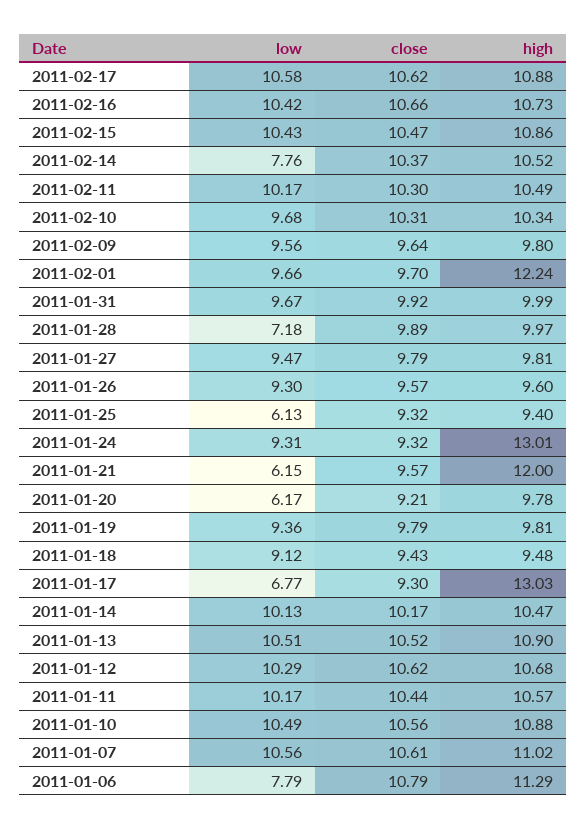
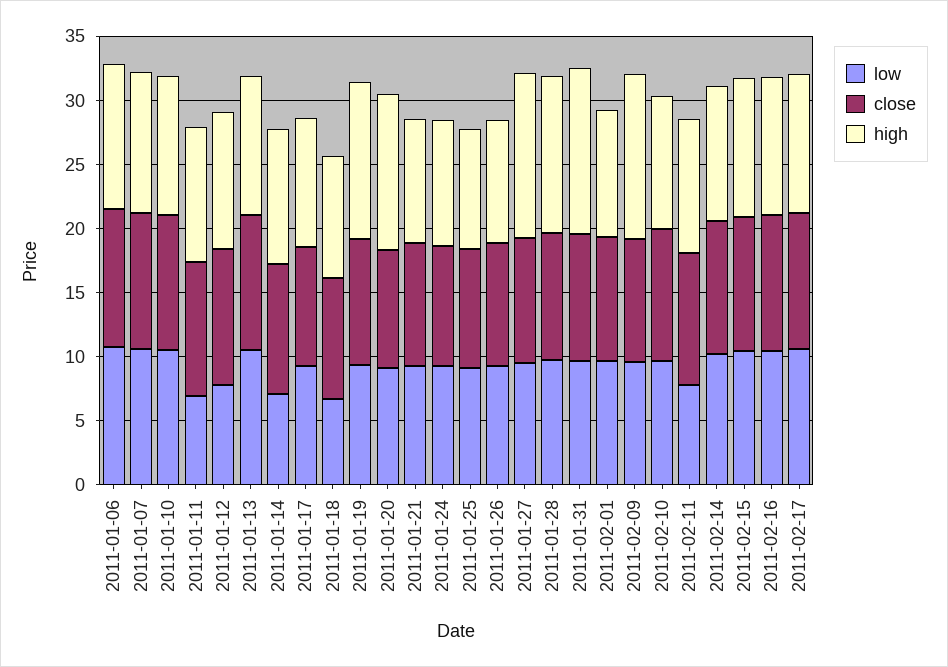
  {
    "low": {
      "2011-02-17": 10.58,
      "2011-02-16": 10.42,
      "2011-02-15": 10.43,
-     "2011-02-14": 7.76,
+     "2011-02-14": 10,
-     "2011-02-11": 10.17,
+     "2011-02-11": 8,
      "2011-02-10": 9.68,
      "2011-02-09": 9.56,
      "2011-02-01": 9.66,
      "2011-01-31": 9.67,
-     "2011-01-28": 7.18,
+     "2011-01-28": 10,
      "2011-01-27": 9.47,
      "2011-01-26": 9.3,
-     "2011-01-25": 6.13,
+     "2011-01-25": 9,
      "2011-01-24": 9.31,
-     "2011-01-21": 6.15,
+     "2011-01-21": 9,
-     "2011-01-20": 6.17,
+     "2011-01-20": 9,
      "2011-01-19": 9.36,
-     "2011-01-18": 9.12,
+     "2011-01-18": 7,
-     "2011-01-17": 6.77,
+     "2011-01-17": 9,
-     "2011-01-14": 10.13,
+     "2011-01-14": 7,
      "2011-01-13": 10.51,
-     "2011-01-12": 10.29,
+     "2011-01-12": 8,
-     "2011-01-11": 10.17,
+     "2011-01-11": 7,
      "2011-01-10": 10.49,
      "2011-01-07": 10.56,
-     "2011-01-06": 7.79
+     "2011-01-06": 11
    },
    "close": {
      "2011-02-17": 10.62,
      "2011-02-16": 10.66,
      "2011-02-15": 10.47,
      "2011-02-14": 10.37,
      "2011-02-11": 10.3,
      "2011-02-10": 10.31,
      "2011-02-09": 9.64,
      "2011-02-01": 9.7,
      "2011-01-31": 9.92,
      "2011-01-28": 9.89,
      "2011-01-27": 9.79,
      "2011-01-26": 9.57,
      "2011-01-25": 9.32,
      "2011-01-24": 9.32,
      "2011-01-21": 9.57,
      "2011-01-20": 9.21,
      "2011-01-19": 9.79,
      "2011-01-18": 9.43,
      "2011-01-17": 9.3,
      "2011-01-14": 10.17,
      "2011-01-13": 10.52,
      "2011-01-12": 10.62,
      "2011-01-11": 10.44,
      "2011-01-10": 10.56,
      "2011-01-07": 10.61,
      "2011-01-06": 10.79
    },
    "high": {
      "2011-02-17": 10.88,
      "2011-02-16": 10.73,
      "2011-02-15": 10.86,
      "2011-02-14": 10.52,
      "2011-02-11": 10.49,
      "2011-02-10": 10.34,
-     "2011-02-09": 9.8,
+     "2011-02-09": 13,
-     "2011-02-01": 12.24,
+     "2011-02-01": 10,
-     "2011-01-31": 9.99,
+     "2011-01-31": 13,
-     "2011-01-28": 9.97,
+     "2011-01-28": 12,
-     "2011-01-27": 9.81,
+     "2011-01-27": 13,
      "2011-01-26": 9.6,
      "2011-01-25": 9.4,
-     "2011-01-24": 13.01,
+     "2011-01-24": 10,
-     "2011-01-21": 12,
+     "2011-01-21": 10,
-     "2011-01-20": 9.78,
+     "2011-01-20": 12,
-     "2011-01-19": 9.81,
+     "2011-01-19": 12,
      "2011-01-18": 9.48,
-     "2011-01-17": 13.03,
+     "2011-01-17": 10,
      "2011-01-14": 10.47,
      "2011-01-13": 10.9,
      "2011-01-12": 10.68,
      "2011-01-11": 10.57,
      "2011-01-10": 10.88,
      "2011-01-07": 11.02,
      "2011-01-06": 11.29
    }
  }

